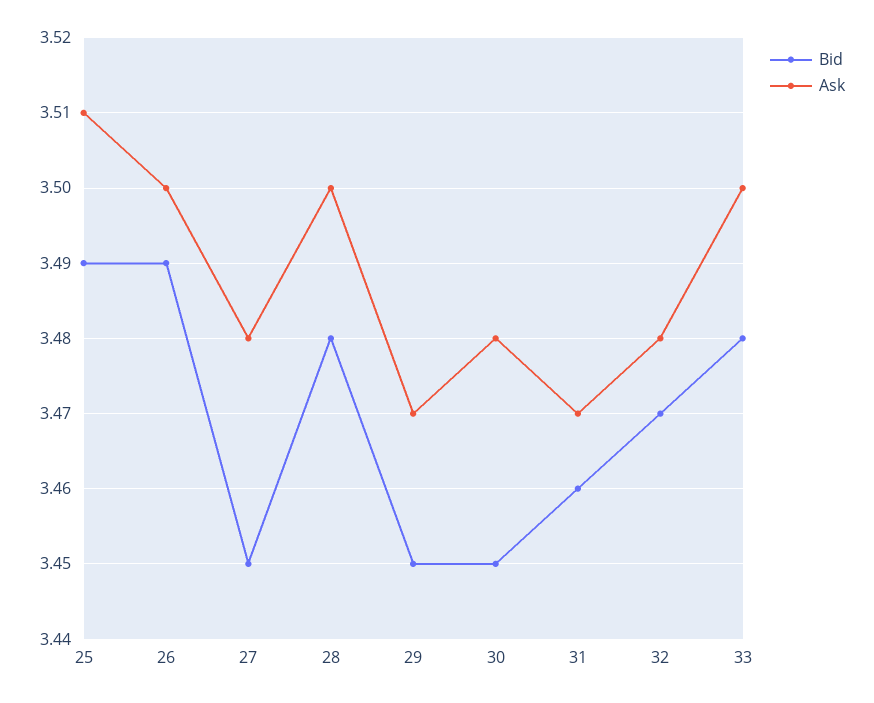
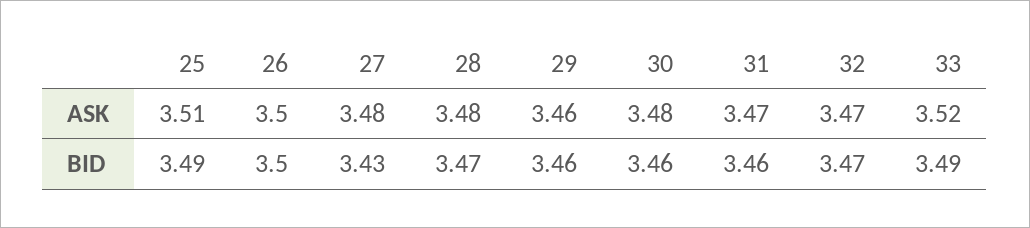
  {
    "Bid": {
      "25": 3.49,
-     "26": 3.49,
+     "26": 3.5,
-     "27": 3.45,
+     "27": 3.43,
-     "28": 3.48,
+     "28": 3.47,
-     "29": 3.45,
+     "29": 3.46,
-     "30": 3.45,
+     "30": 3.46,
      "31": 3.46,
      "32": 3.47,
-     "33": 3.48
+     "33": 3.49
    },
    "Ask": {
      "25": 3.51,
      "26": 3.5,
      "27": 3.48,
-     "28": 3.5,
+     "28": 3.48,
-     "29": 3.47,
+     "29": 3.46,
      "30": 3.48,
      "31": 3.47,
-     "32": 3.48,
+     "32": 3.47,
-     "33": 3.5
+     "33": 3.52
    }
  }

